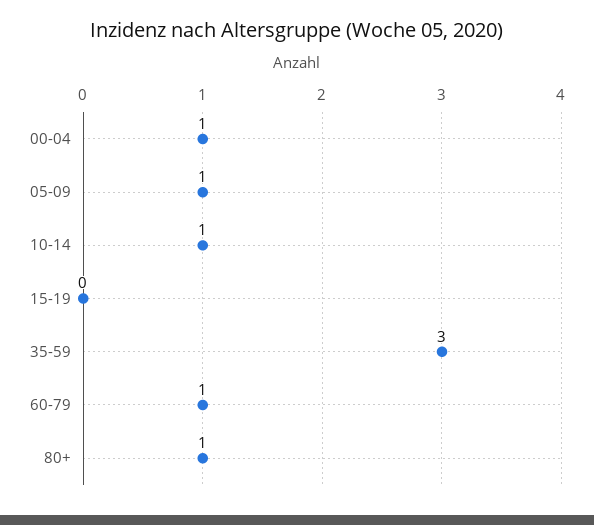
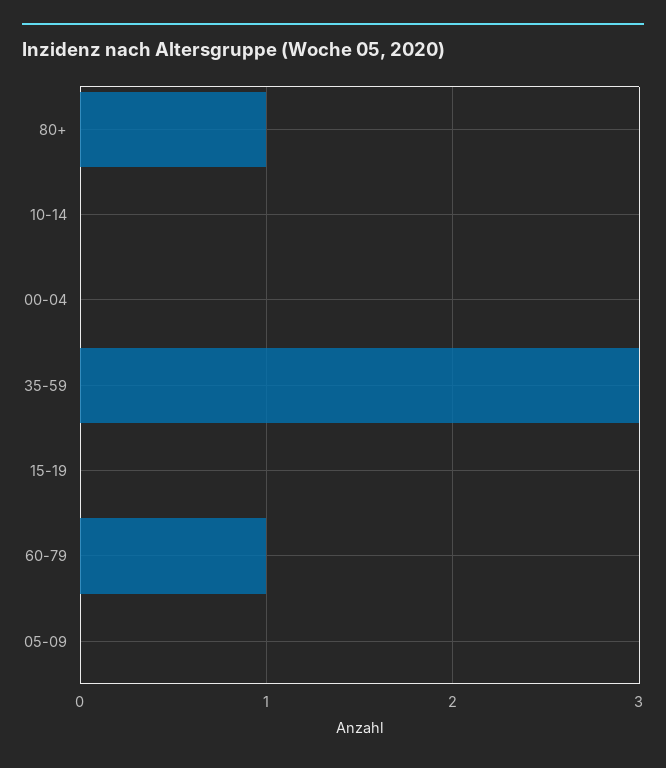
  {
-   "00-04": 1,
+   "00-04": 0,
-   "05-09": 1,
+   "05-09": 0,
-   "10-14": 1,
+   "10-14": 0,
    "15-19": 0,
    "35-59": 3,
    "60-79": 1,
    "80+": 1
  }

